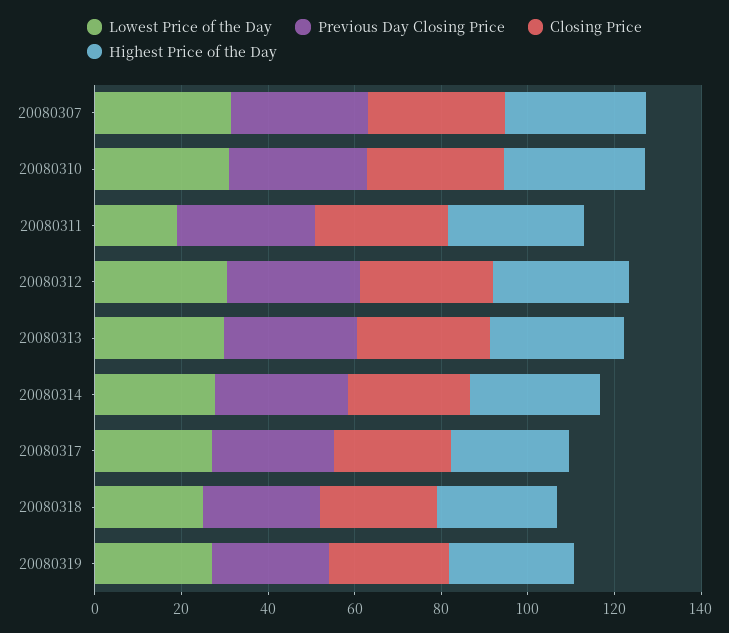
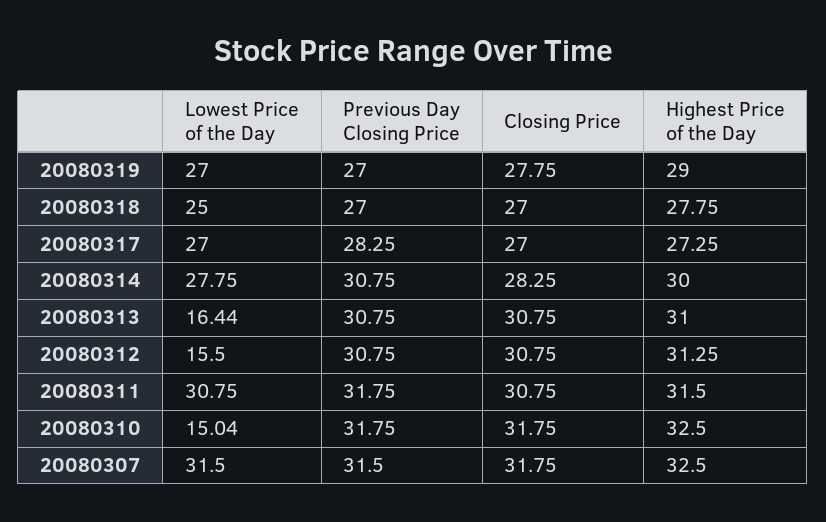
  {
    "Lowest Price of the Day": {
      "20080307": 31.5,
-     "20080310": 30,
+     "20080310": 15.04,
-     "20080311": 20,
+     "20080311": 30.75,
-     "20080312": 30,
+     "20080312": 15.5,
-     "20080313": 30,
+     "20080313": 16.44,
      "20080314": 27.75,
      "20080317": 27,
      "20080318": 25,
      "20080319": 27
    },
    "Previous Day Closing Price": {
      "20080307": 31.5,
      "20080310": 31.75,
      "20080311": 31.75,
      "20080312": 30.75,
      "20080313": 30.75,
      "20080314": 30.75,
      "20080317": 28.25,
      "20080318": 27,
      "20080319": 27
    },
    "Closing Price": {
      "20080307": 31.75,
      "20080310": 31.75,
      "20080311": 30.75,
      "20080312": 30.75,
      "20080313": 30.75,
      "20080314": 28.25,
      "20080317": 27,
      "20080318": 27,
      "20080319": 27.75
    },
    "Highest Price of the Day": {
      "20080307": 32.5,
      "20080310": 32.5,
      "20080311": 31.5,
      "20080312": 31.25,
      "20080313": 31,
      "20080314": 30,
      "20080317": 27.25,
      "20080318": 27.75,
      "20080319": 29
    }
  }

